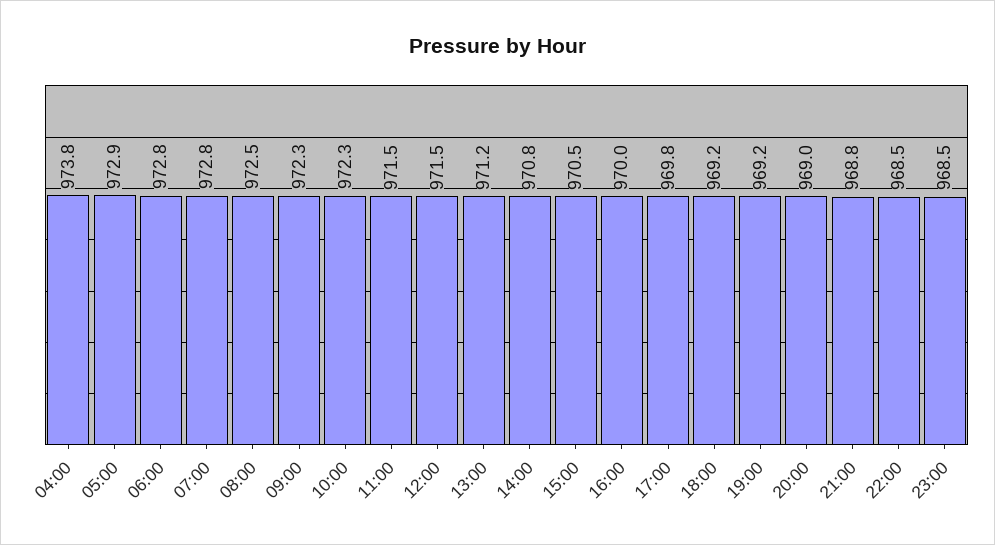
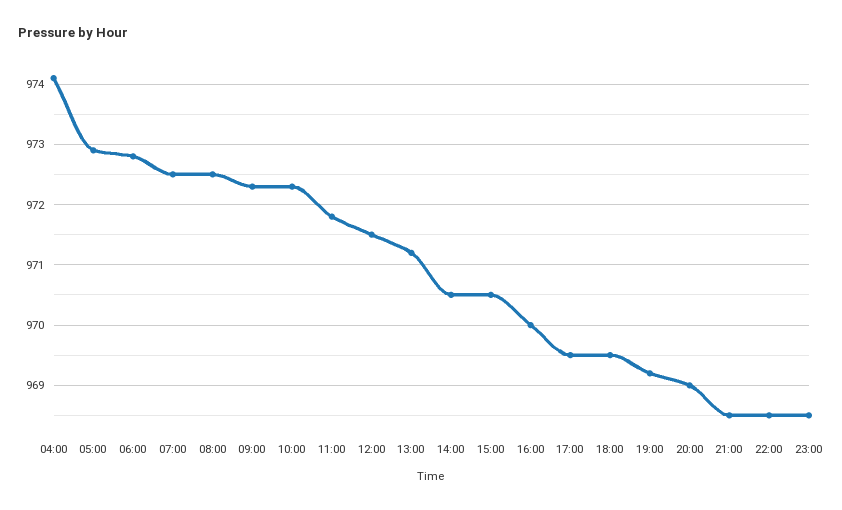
  {
-   "04:00": 973.8,
+   "04:00": 974.1,
    "05:00": 972.9,
    "06:00": 972.8,
-   "07:00": 972.8,
+   "07:00": 972.5,
    "08:00": 972.5,
    "09:00": 972.3,
    "10:00": 972.3,
-   "11:00": 971.5,
+   "11:00": 971.8,
    "12:00": 971.5,
    "13:00": 971.2,
-   "14:00": 970.8,
+   "14:00": 970.5,
    "15:00": 970.5,
    "16:00": 970,
-   "17:00": 969.8,
+   "17:00": 969.5,
-   "18:00": 969.2,
+   "18:00": 969.5,
    "19:00": 969.2,
    "20:00": 969,
-   "21:00": 968.8,
+   "21:00": 968.5,
    "22:00": 968.5,
    "23:00": 968.5
  }

